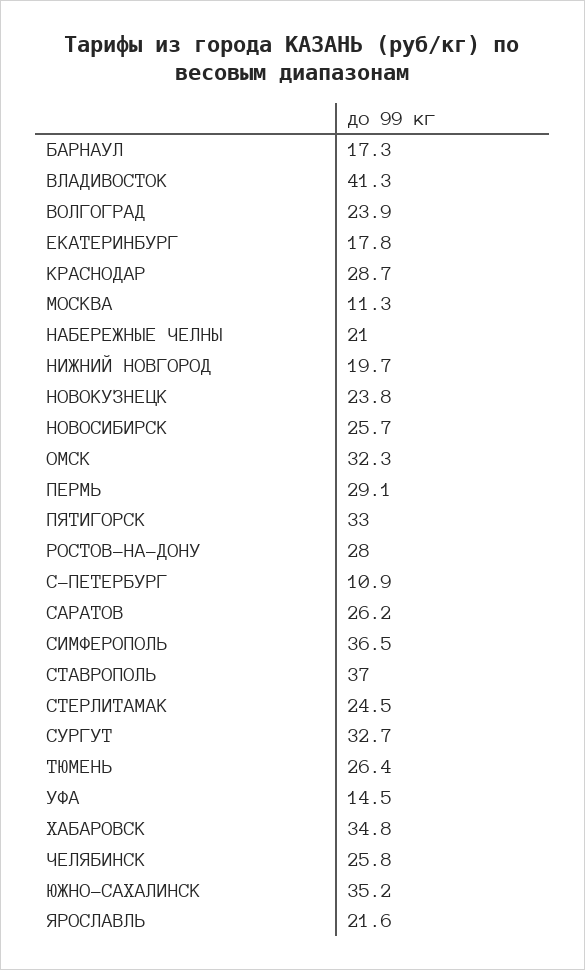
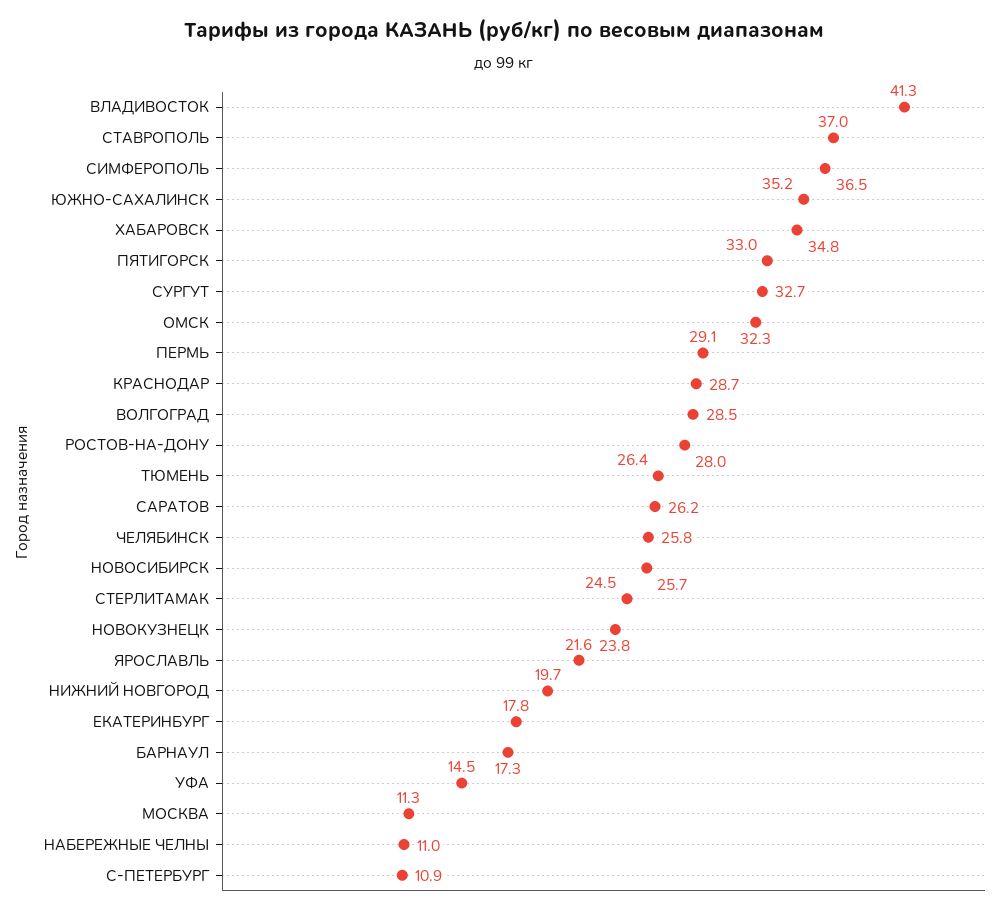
  {
    "БАРНАУЛ": 17.3,
    "ВЛАДИВОСТОК": 41.3,
-   "ВОЛГОГРАД": 23.9,
+   "ВОЛГОГРАД": 28.5,
    "ЕКАТЕРИНБУРГ": 17.8,
    "КРАСНОДАР": 28.7,
    "МОСКВА": 11.3,
-   "НАБЕРЕЖНЫЕ ЧЕЛНЫ": 21,
+   "НАБЕРЕЖНЫЕ ЧЕЛНЫ": 11,
    "НИЖНИЙ НОВГОРОД": 19.7,
    "НОВОКУЗНЕЦК": 23.8,
    "НОВОСИБИРСК": 25.7,
    "ОМСК": 32.3,
    "ПЕРМЬ": 29.1,
    "ПЯТИГОРСК": 33,
    "РОСТОВ-НА-ДОНУ": 28,
    "С-ПЕТЕРБУРГ": 10.9,
    "САРАТОВ": 26.2,
    "СИМФЕРОПОЛЬ": 36.5,
    "СТАВРОПОЛЬ": 37,
    "СТЕРЛИТАМАК": 24.5,
    "СУРГУТ": 32.7,
    "ТЮМЕНЬ": 26.4,
    "УФА": 14.5,
    "ХАБАРОВСК": 34.8,
    "ЧЕЛЯБИНСК": 25.8,
    "ЮЖНО-САХАЛИНСК": 35.2,
    "ЯРОСЛАВЛЬ": 21.6
  }

